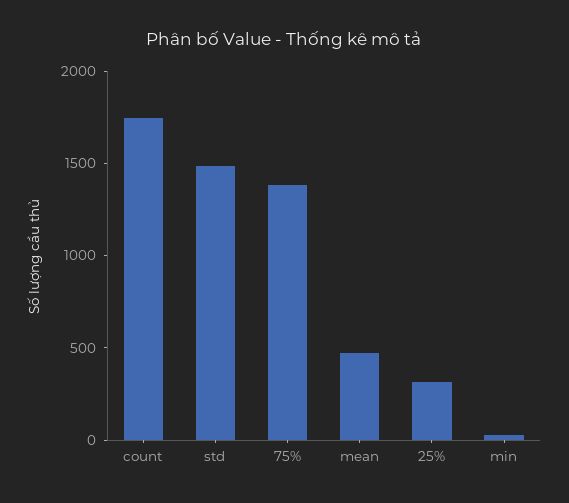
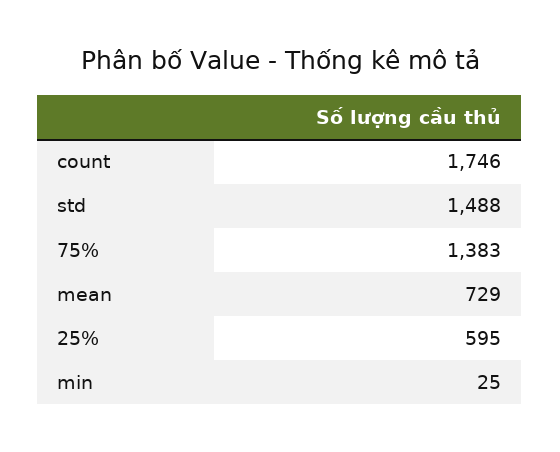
  {
    "count": 1746,
    "std": 1488,
    "75%": 1383,
-   "mean": 500,
+   "mean": 729,
-   "25%": 300,
+   "25%": 595,
    "min": 25
  }

